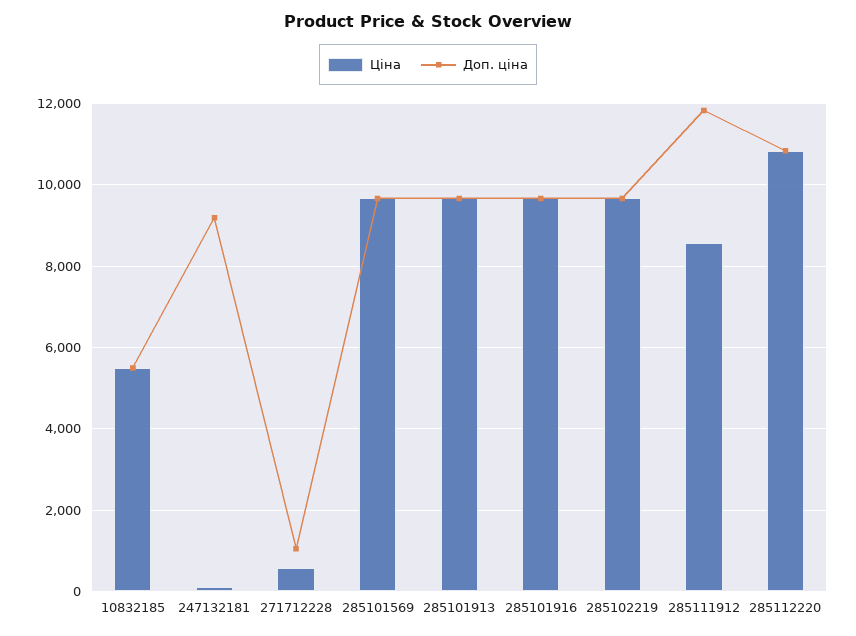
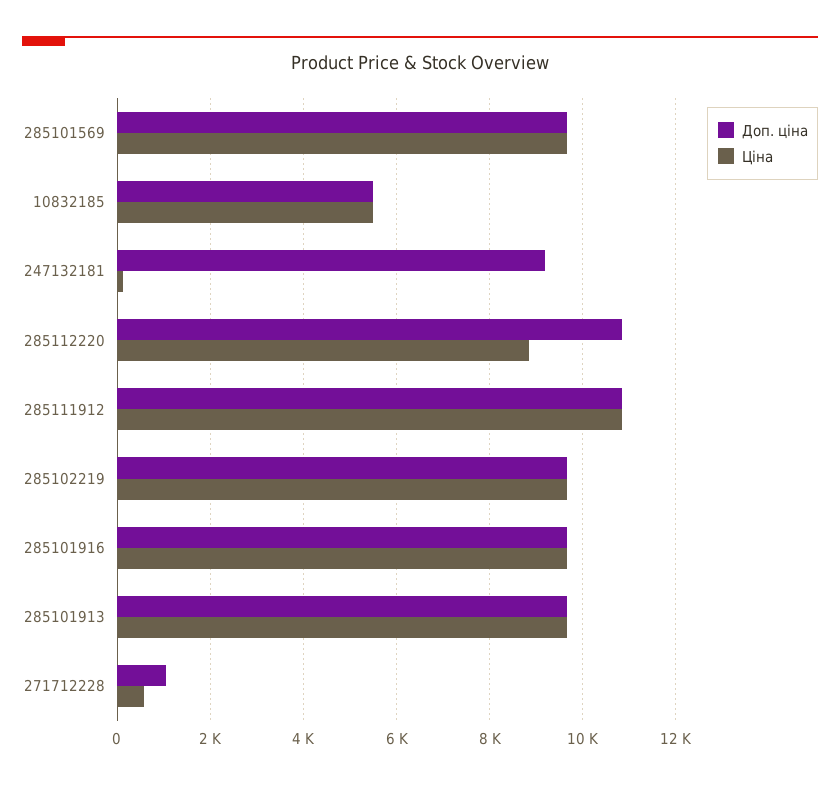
  {
    "Ціна": {
      "10832185": 5400,
      "247132181": 200,
      "271712228": 600,
      "285101569": 9600,
      "285101913": 9600,
      "285101916": 9600,
      "285102219": 9600,
-     "285111912": 8600,
+     "285111912": 10800,
-     "285112220": 10800
+     "285112220": 8800
    },
    "Доп. ціна": {
      "10832185": 5400,
      "247132181": 9200,
      "271712228": 1000,
      "285101569": 9600,
      "285101913": 9600,
      "285101916": 9600,
      "285102219": 9600,
-     "285111912": 11800,
+     "285111912": 10800,
      "285112220": 10800
    }
  }

